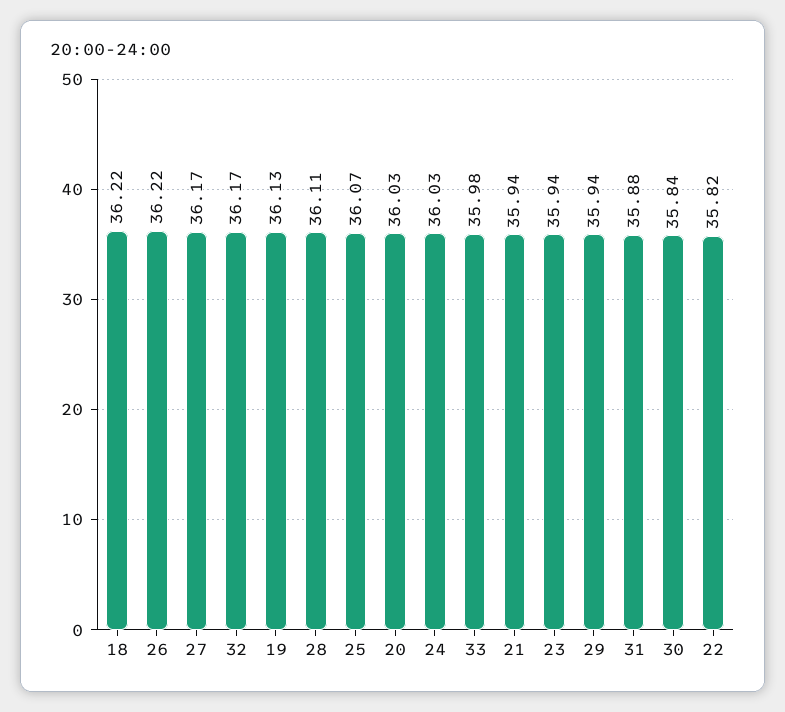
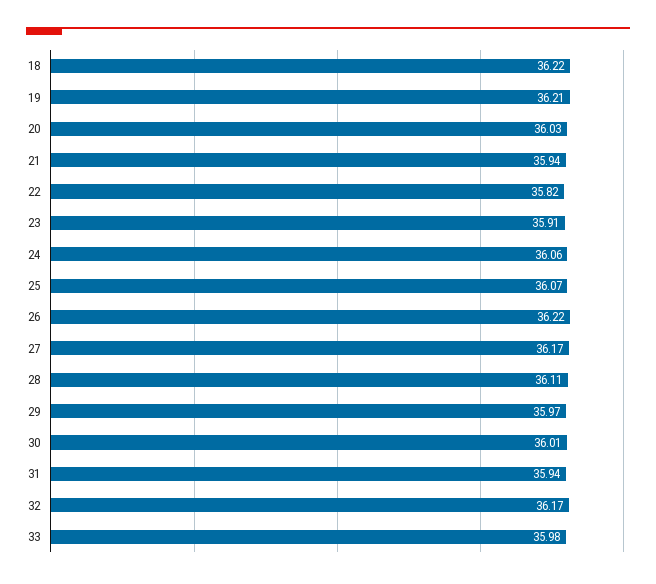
  {
    "18": 36.22,
    "26": 36.22,
    "27": 36.17,
    "32": 36.17,
-   "19": 36.13,
+   "19": 36.21,
    "28": 36.11,
    "25": 36.07,
    "20": 36.03,
-   "24": 36.03,
+   "24": 36.06,
    "33": 35.98,
    "21": 35.94,
-   "23": 35.94,
+   "23": 35.91,
-   "29": 35.94,
+   "29": 35.97,
-   "31": 35.88,
+   "31": 35.94,
-   "30": 35.84,
+   "30": 36.01,
    "22": 35.82
  }

